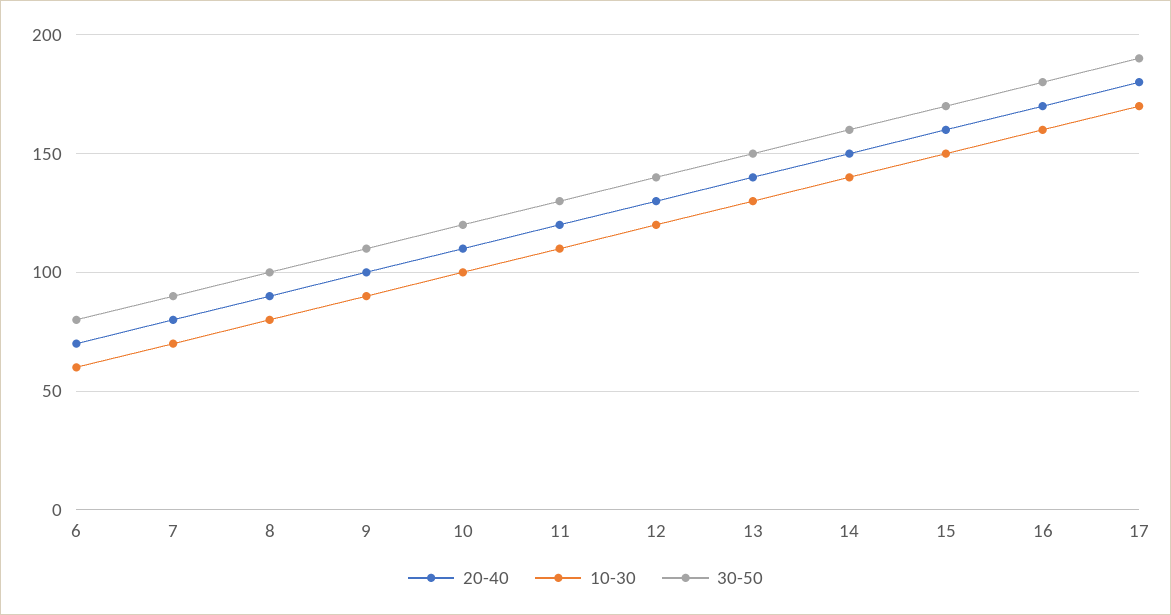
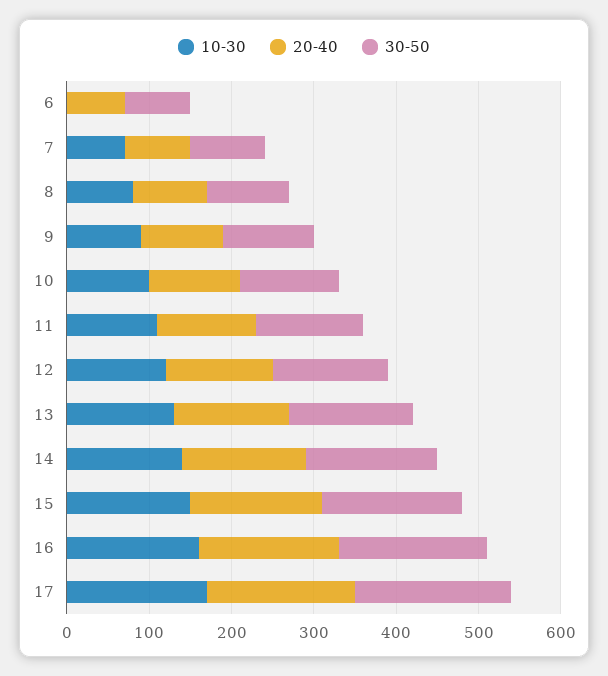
  {
    "20-40": {
      "6": 70,
      "7": 80,
      "8": 90,
      "9": 100,
      "10": 110,
      "11": 120,
      "12": 130,
      "13": 140,
      "14": 150,
      "15": 160,
      "16": 170,
      "17": 180
    },
    "10-30": {
-     "6": 60,
+     "6": 0,
      "7": 70,
      "8": 80,
      "9": 90,
      "10": 100,
      "11": 110,
      "12": 120,
      "13": 130,
      "14": 140,
      "15": 150,
      "16": 160,
      "17": 170
    },
    "30-50": {
      "6": 80,
      "7": 90,
      "8": 100,
      "9": 110,
      "10": 120,
      "11": 130,
      "12": 140,
      "13": 150,
      "14": 160,
      "15": 170,
      "16": 180,
      "17": 190
    }
  }

